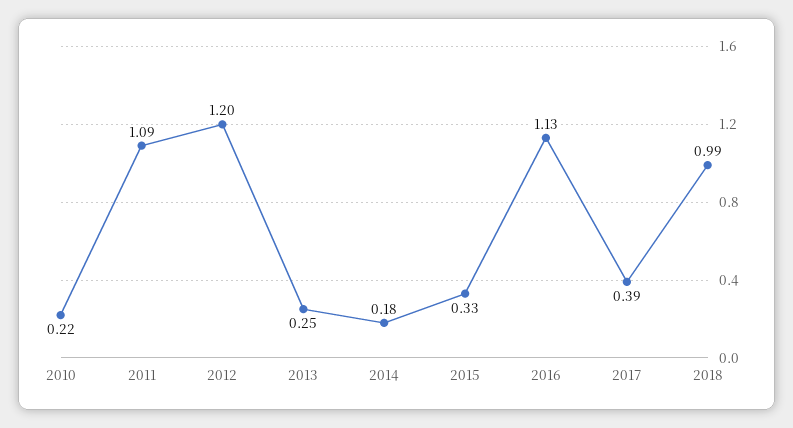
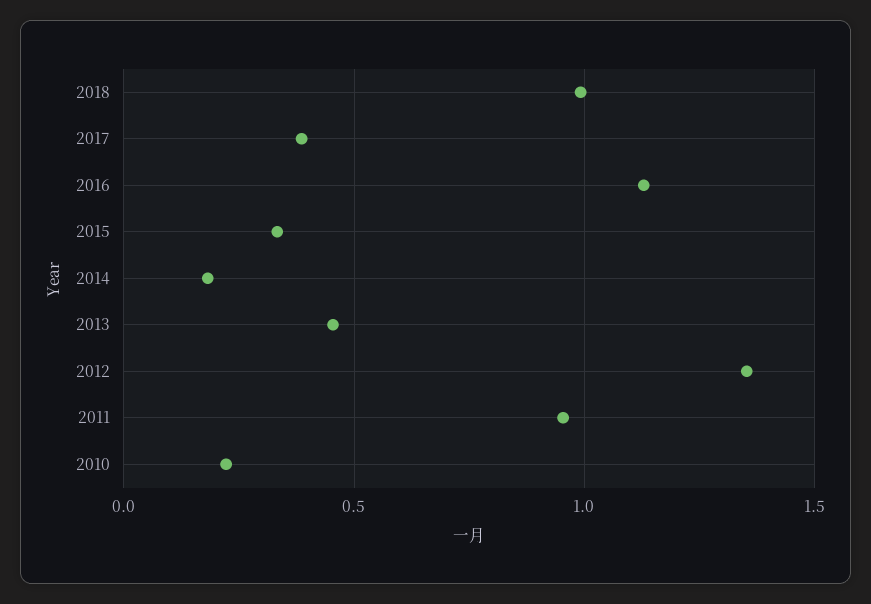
  {
    "2010": 0.22,
-   "2011": 1.09,
+   "2011": 0.95,
-   "2012": 1.2,
+   "2012": 1.35,
-   "2013": 0.25,
+   "2013": 0.45,
    "2014": 0.18,
    "2015": 0.33,
    "2016": 1.13,
    "2017": 0.39,
    "2018": 0.99
  }

